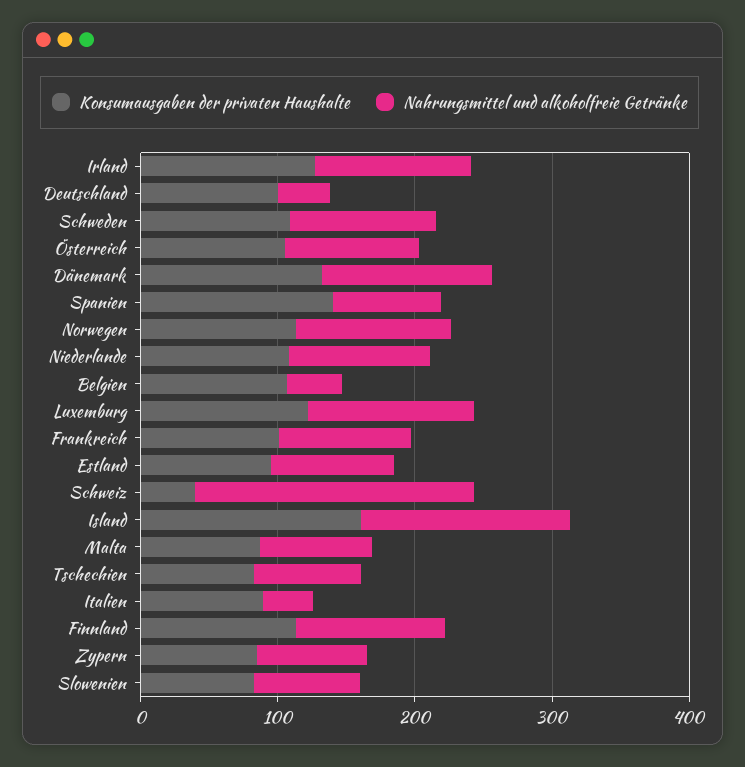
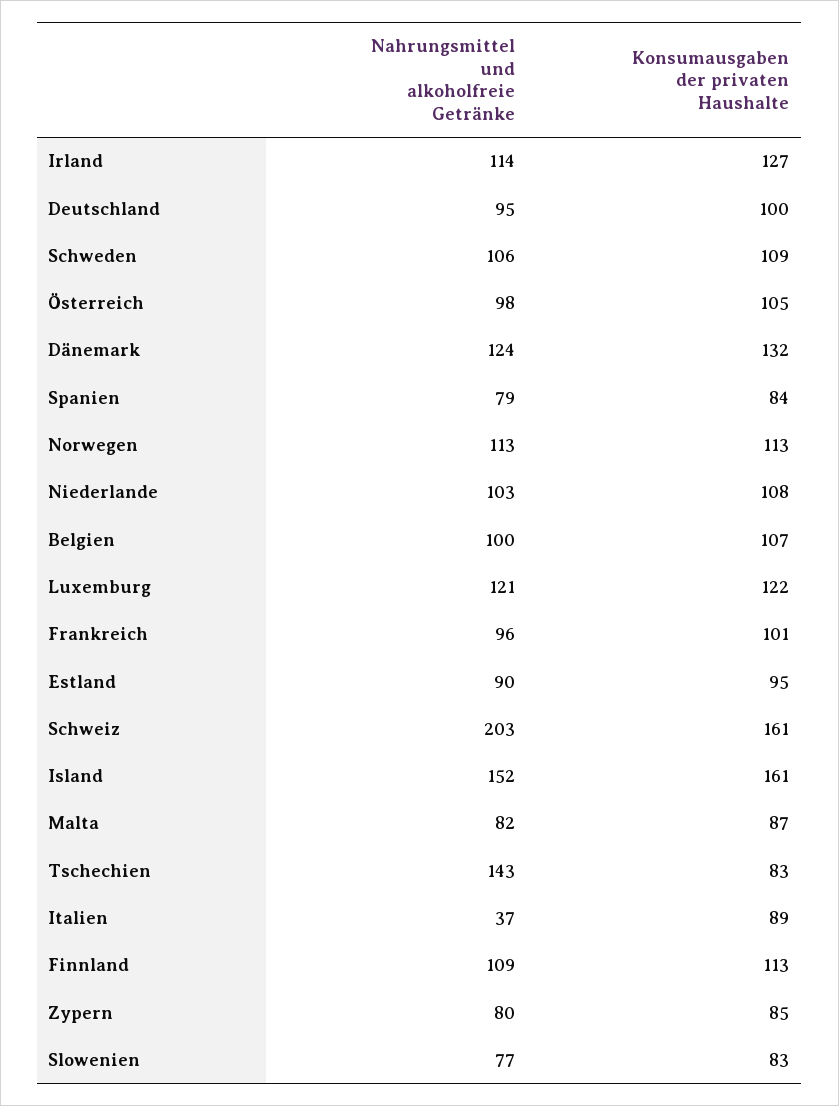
  {
    "Konsumausgaben der privaten Haushalte": {
      "Irland": 127,
      "Deutschland": 100,
      "Schweden": 109,
      "Österreich": 105,
      "Dänemark": 132,
-     "Spanien": 140,
+     "Spanien": 84,
      "Norwegen": 113,
      "Niederlande": 108,
      "Belgien": 107,
      "Luxemburg": 122,
      "Frankreich": 101,
      "Estland": 95,
-     "Schweiz": 40,
+     "Schweiz": 161,
      "Island": 161,
      "Malta": 87,
      "Tschechien": 83,
      "Italien": 89,
      "Finnland": 113,
      "Zypern": 85,
      "Slowenien": 83
    },
    "Nahrungsmittel und alkoholfreie Getränke": {
      "Irland": 114,
-     "Deutschland": 40,
+     "Deutschland": 95,
      "Schweden": 106,
      "Österreich": 98,
      "Dänemark": 124,
      "Spanien": 79,
      "Norwegen": 113,
      "Niederlande": 103,
-     "Belgien": 40,
+     "Belgien": 100,
      "Luxemburg": 121,
      "Frankreich": 96,
      "Estland": 90,
      "Schweiz": 203,
      "Island": 152,
      "Malta": 82,
-     "Tschechien": 80,
+     "Tschechien": 143,
      "Italien": 37,
      "Finnland": 109,
      "Zypern": 80,
      "Slowenien": 77
    }
  }

